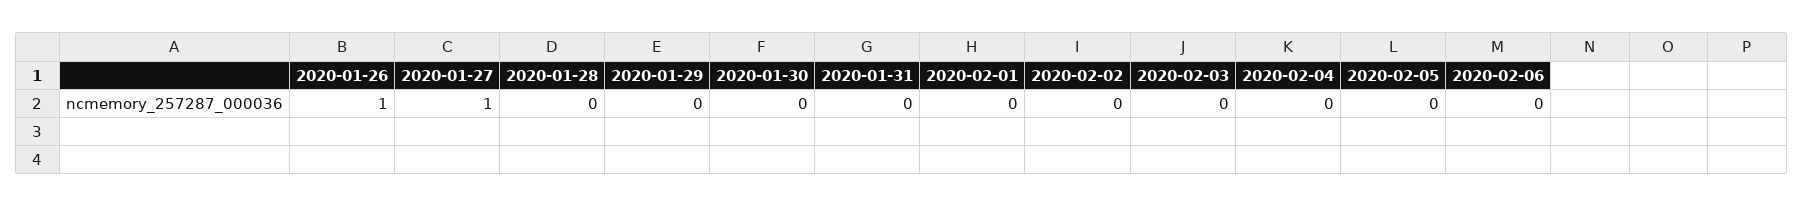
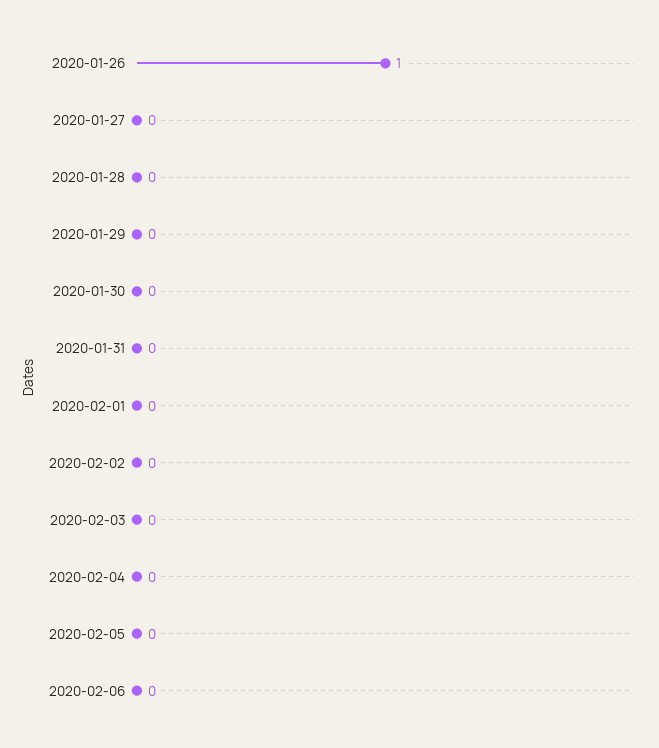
  {
    "2020-01-26": 1,
-   "2020-01-27": 1,
+   "2020-01-27": 0,
    "2020-01-28": 0,
    "2020-01-29": 0,
    "2020-01-30": 0,
    "2020-01-31": 0,
    "2020-02-01": 0,
    "2020-02-02": 0,
    "2020-02-03": 0,
    "2020-02-04": 0,
    "2020-02-05": 0,
    "2020-02-06": 0
  }

